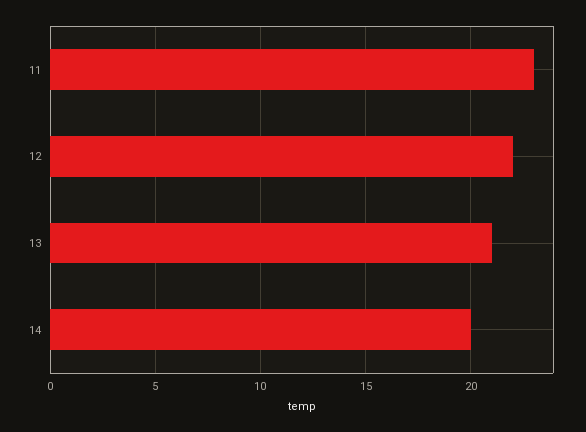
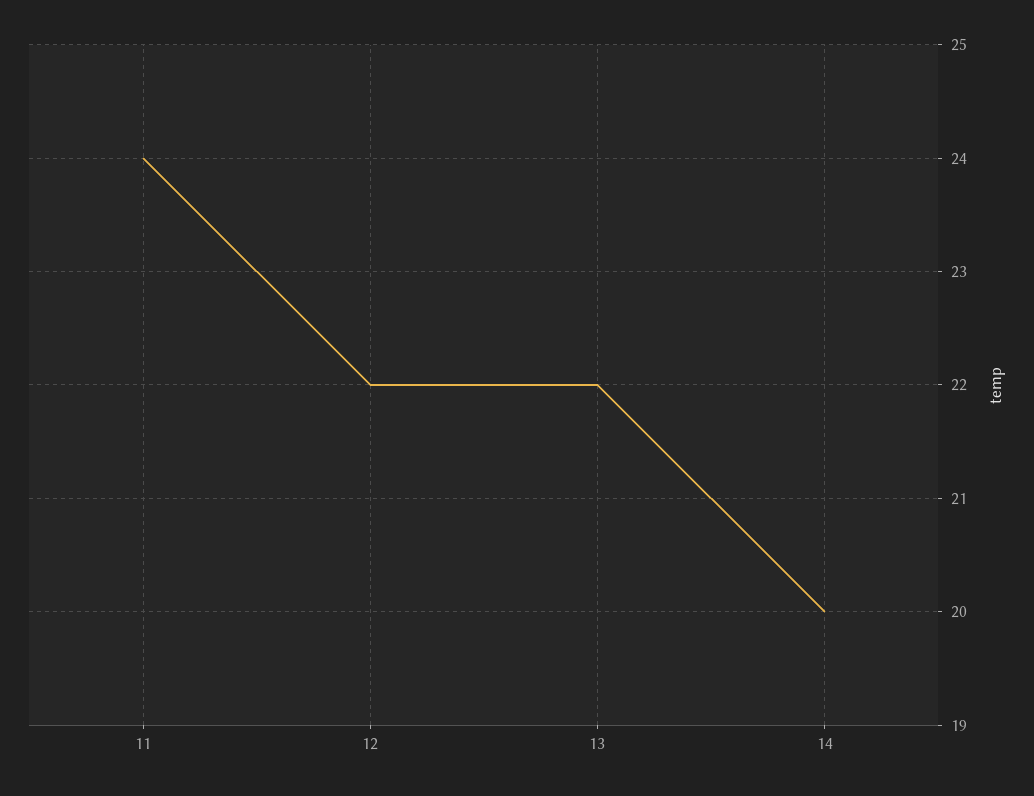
  {
-   "11": 23,
+   "11": 24,
    "12": 22,
-   "13": 21,
+   "13": 22,
    "14": 20
  }

